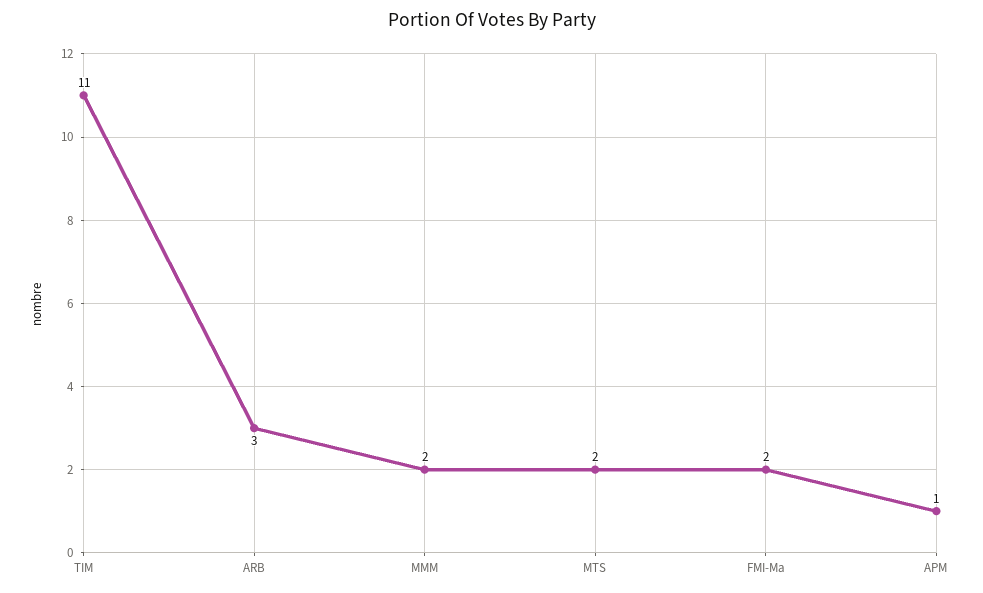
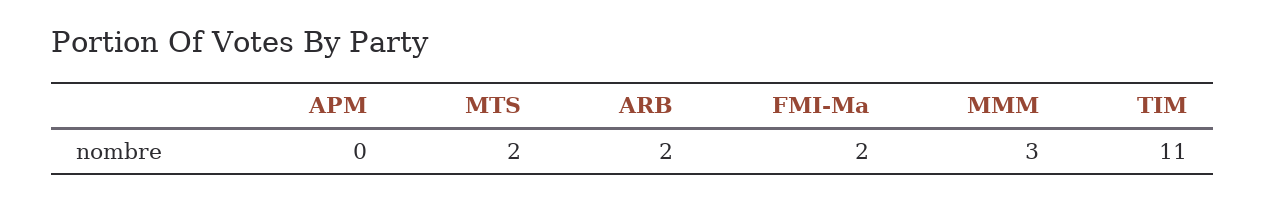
  {
    "TIM": 11,
-   "ARB": 3,
+   "ARB": 2,
-   "MMM": 2,
+   "MMM": 3,
    "MTS": 2,
    "FMI-Ma": 2,
-   "APM": 1
+   "APM": 0
  }

